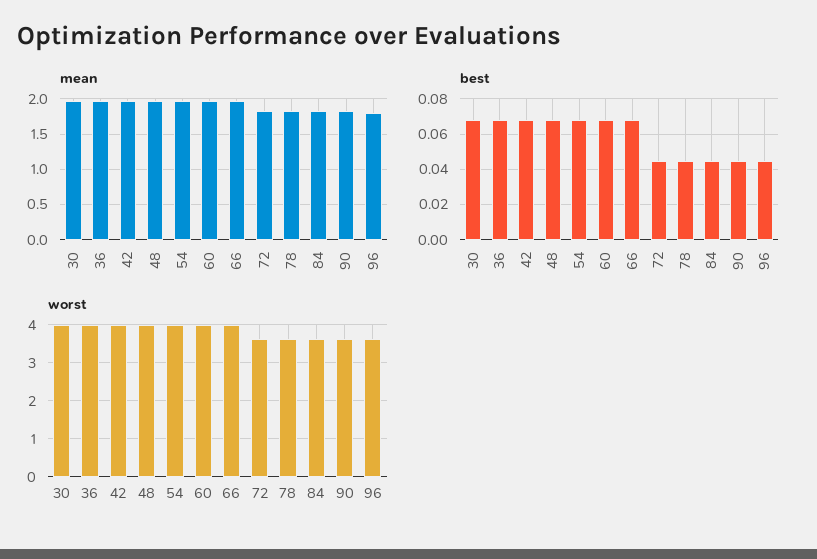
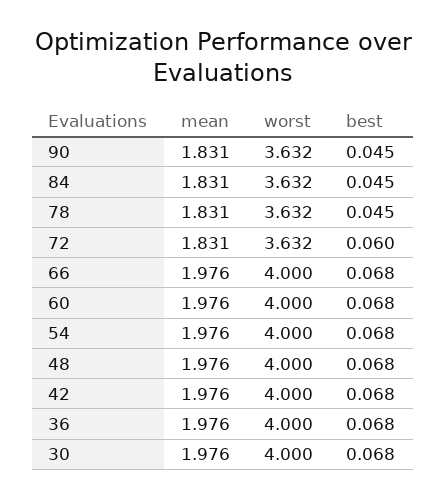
  {
    "mean": {
      "30": 1.976,
      "36": 1.976,
      "42": 1.976,
      "48": 1.976,
      "54": 1.976,
      "60": 1.976,
      "66": 1.976,
      "72": 1.831,
      "78": 1.831,
      "84": 1.831,
-     "90": 1.831,
+     "90": 1.831
-     "96": 1.8
    },
    "best": {
      "30": 0.068,
      "36": 0.068,
      "42": 0.068,
      "48": 0.068,
      "54": 0.068,
      "60": 0.068,
      "66": 0.068,
-     "72": 0.045,
+     "72": 0.06,
      "78": 0.045,
      "84": 0.045,
-     "90": 0.045,
+     "90": 0.045
-     "96": 0.045
    },
    "worst": {
      "30": 4,
      "36": 4,
      "42": 4,
      "48": 4,
      "54": 4,
      "60": 4,
      "66": 4,
      "72": 3.632,
      "78": 3.632,
      "84": 3.632,
-     "90": 3.632,
+     "90": 3.632
-     "96": 3.6
    }
  }

